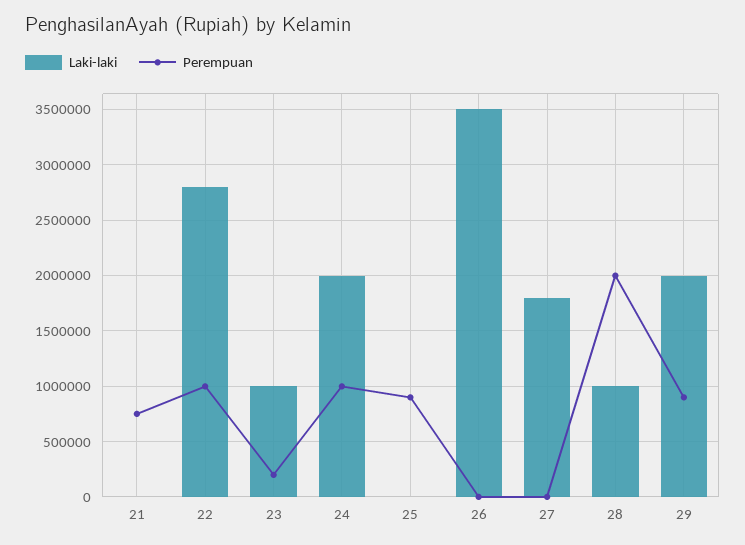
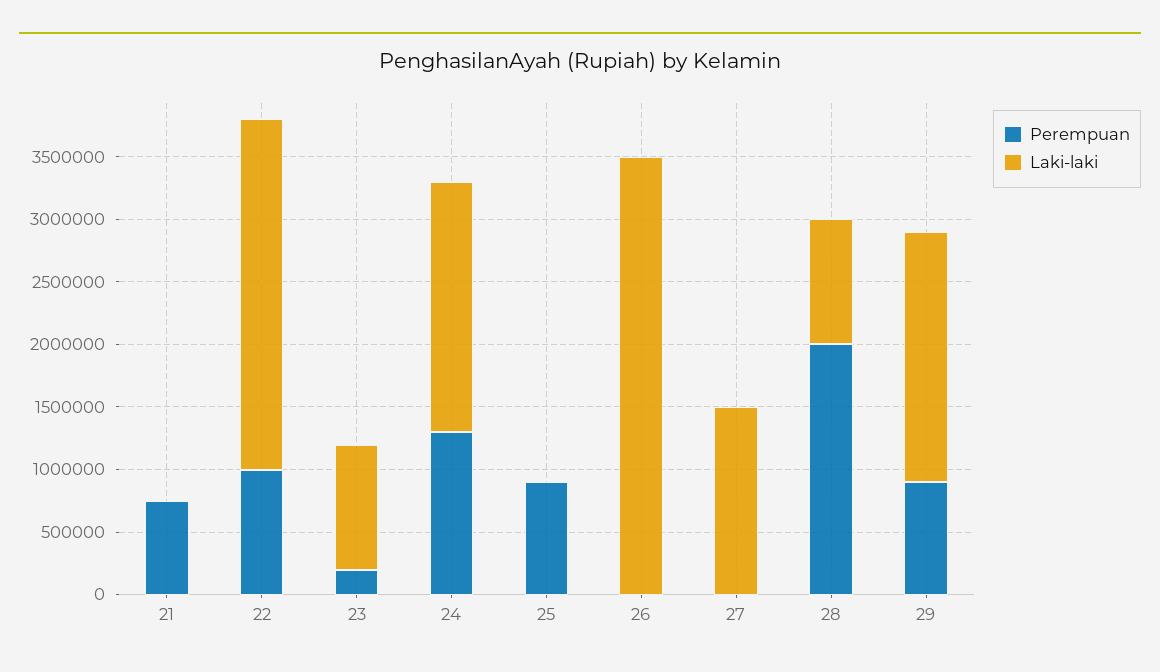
  {
    "Laki-laki": {
      "21": 0,
      "22": 2800000,
      "23": 1000000,
      "24": 2000000,
      "25": 0,
      "26": 3500000,
-     "27": 1800000,
+     "27": 1500000,
      "28": 1000000,
      "29": 2000000
    },
    "Perempuan": {
      "21": 800000,
      "22": 1000000,
      "23": 200000,
-     "24": 1000000,
+     "24": 1300000,
      "25": 900000,
      "26": 0,
      "27": 0,
      "28": 2000000,
      "29": 900000
    }
  }

